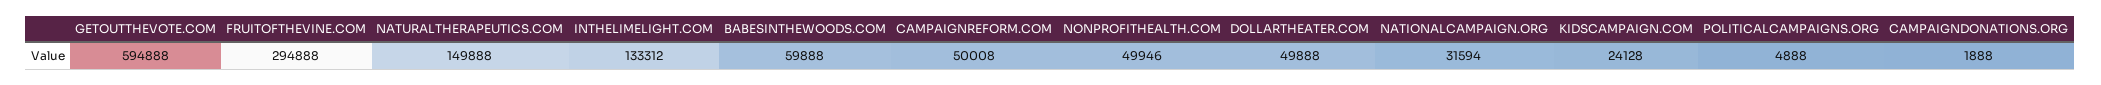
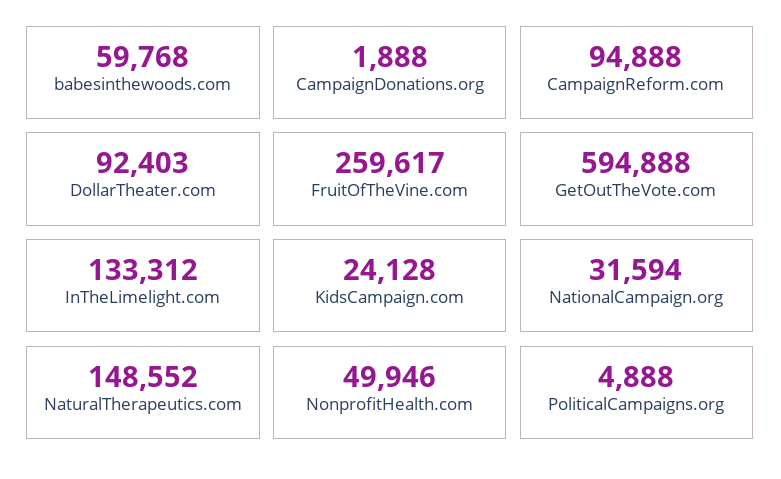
  {
    "GETOUTTHEVOTE.COM": 594888,
-   "FRUITOFTHEVINE.COM": 294888,
+   "FRUITOFTHEVINE.COM": 259617,
-   "NATURALTHERAPEUTICS.COM": 149888,
+   "NATURALTHERAPEUTICS.COM": 148552,
    "INTHELIMELIGHT.COM": 133312,
-   "BABESINTHEWOODS.COM": 59888,
+   "BABESINTHEWOODS.COM": 59768,
-   "CAMPAIGNREFORM.COM": 50008,
+   "CAMPAIGNREFORM.COM": 94888,
    "NONPROFITHEALTH.COM": 49946,
-   "DOLLARTHEATER.COM": 49888,
+   "DOLLARTHEATER.COM": 92403,
    "NATIONALCAMPAIGN.ORG": 31594,
    "KIDSCAMPAIGN.COM": 24128,
    "POLITICALCAMPAIGNS.ORG": 4888,
    "CAMPAIGNDONATIONS.ORG": 1888
  }

